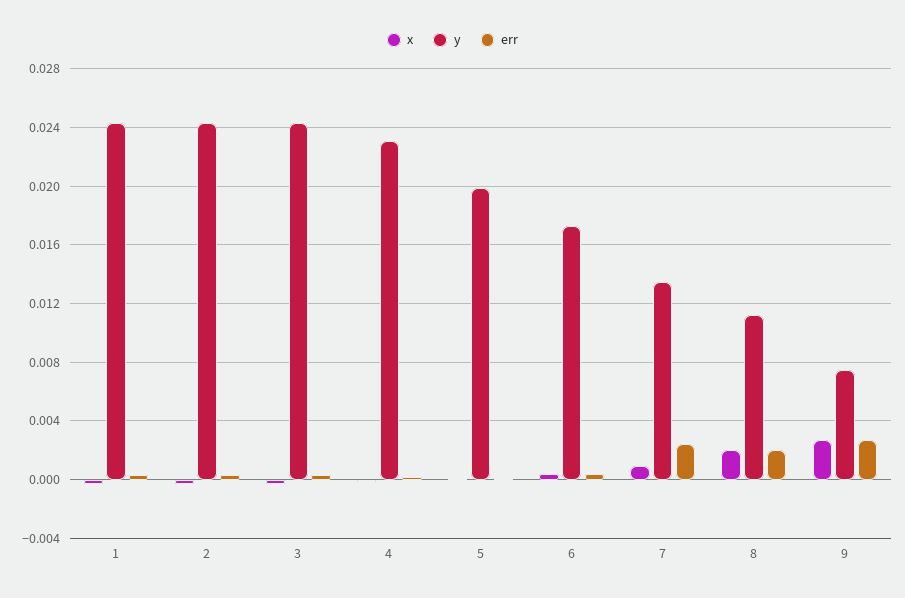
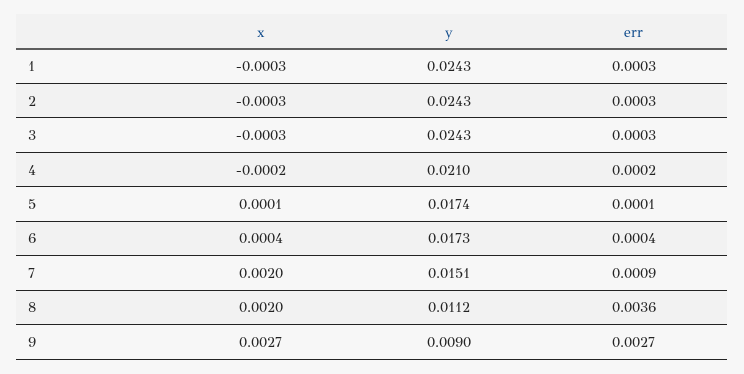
  {
    "x": {
      "1": -0.0003,
      "2": -0.0003,
      "3": -0.0003,
      "4": -0.0002,
      "5": 0.0001,
      "6": 0.0004,
-     "7": 0.001,
+     "7": 0.002,
      "8": 0.002,
      "9": 0.0027
    },
    "y": {
      "1": 0.0243,
      "2": 0.0243,
      "3": 0.0243,
-     "4": 0.023,
+     "4": 0.021,
-     "5": 0.02,
+     "5": 0.0174,
      "6": 0.0173,
-     "7": 0.0135,
+     "7": 0.0151,
      "8": 0.0112,
-     "9": 0.0075
+     "9": 0.009
    },
    "err": {
      "1": 0.0003,
      "2": 0.0003,
      "3": 0.0003,
      "4": 0.0002,
      "5": 0.0001,
      "6": 0.0004,
-     "7": 0.0025,
+     "7": 0.0009,
-     "8": 0.002,
+     "8": 0.0036,
      "9": 0.0027
    }
  }

